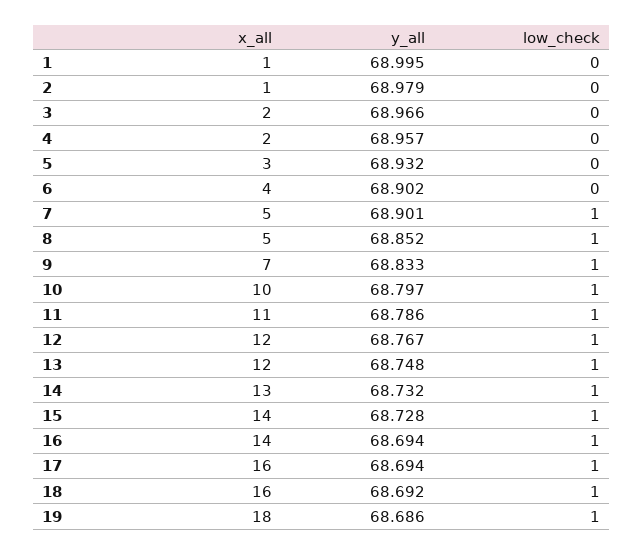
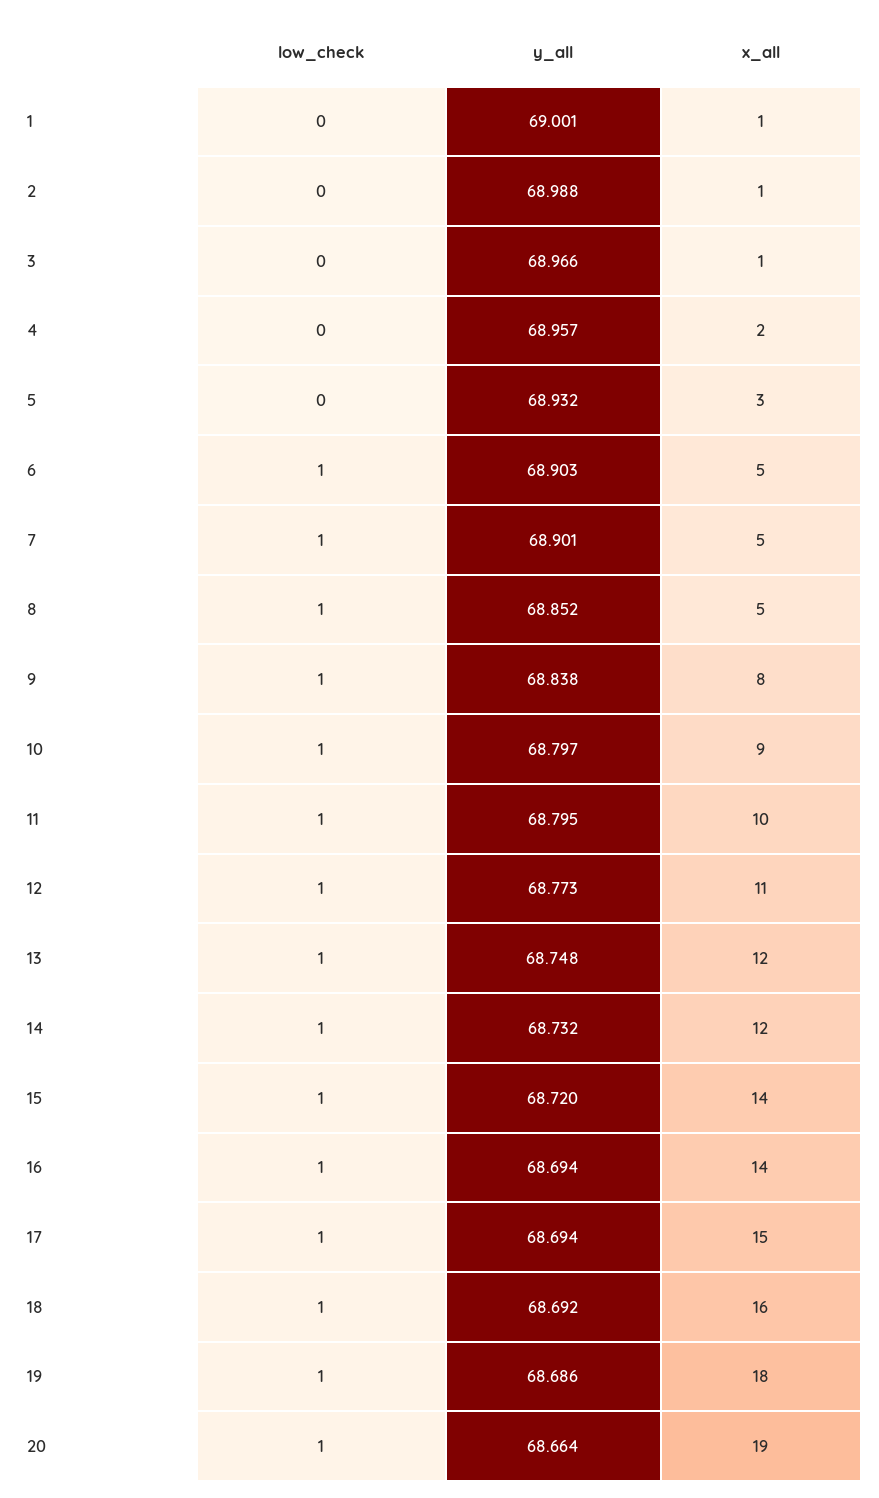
  {
    "x_all": {
      "1": 1,
      "2": 1,
-     "3": 2,
+     "3": 1,
      "4": 2,
      "5": 3,
-     "6": 4,
+     "6": 5,
      "7": 5,
      "8": 5,
-     "9": 7,
+     "9": 8,
-     "10": 10,
+     "10": 9,
-     "11": 11,
+     "11": 10,
-     "12": 12,
+     "12": 11,
      "13": 12,
-     "14": 13,
+     "14": 12,
      "15": 14,
      "16": 14,
-     "17": 16,
+     "17": 15,
      "18": 16,
-     "19": 18
+     "19": 18,
+     "20": 19
    },
    "y_all": {
-     "1": 68.995,
+     "1": 69.001,
-     "2": 68.979,
+     "2": 68.988,
      "3": 68.966,
      "4": 68.957,
      "5": 68.932,
-     "6": 68.902,
+     "6": 68.903,
      "7": 68.901,
      "8": 68.852,
-     "9": 68.833,
+     "9": 68.838,
      "10": 68.797,
-     "11": 68.786,
+     "11": 68.795,
-     "12": 68.767,
+     "12": 68.773,
      "13": 68.748,
      "14": 68.732,
-     "15": 68.728,
+     "15": 68.72,
      "16": 68.694,
      "17": 68.694,
      "18": 68.692,
-     "19": 68.686
+     "19": 68.686,
+     "20": 68.664
    },
    "low_check": {
      "1": 0,
      "2": 0,
      "3": 0,
      "4": 0,
      "5": 0,
-     "6": 0,
+     "6": 1,
      "7": 1,
      "8": 1,
      "9": 1,
      "10": 1,
      "11": 1,
      "12": 1,
      "13": 1,
      "14": 1,
      "15": 1,
      "16": 1,
      "17": 1,
      "18": 1,
-     "19": 1
+     "19": 1,
+     "20": 1
    }
  }

